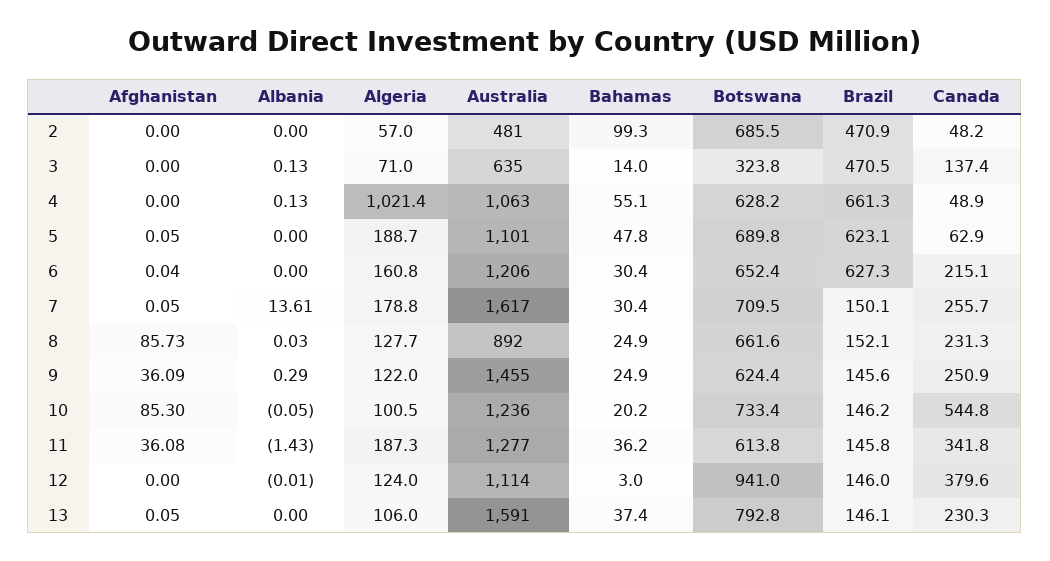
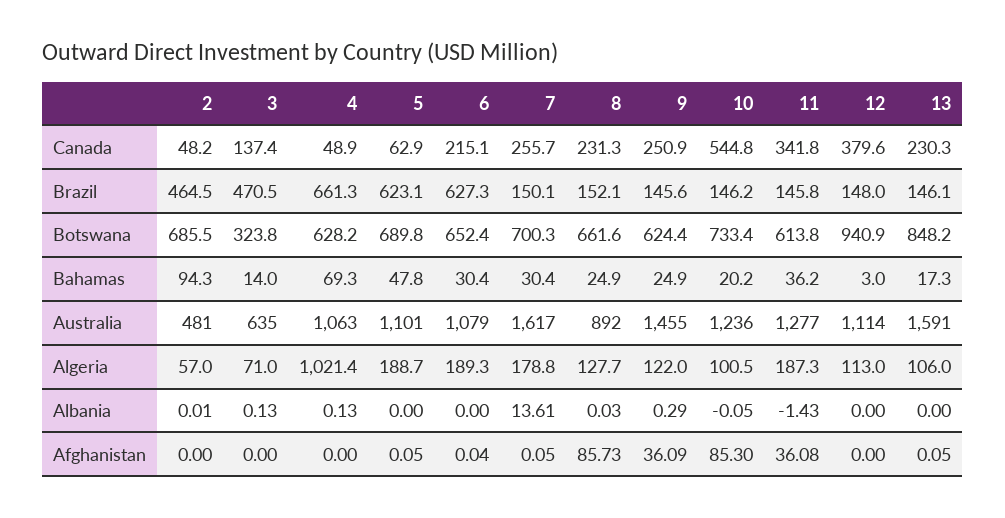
  {
    "Afghanistan": {
      "2": 0,
      "3": 0,
      "4": 0,
      "5": 0.05,
      "6": 0.04,
      "7": 0.05,
      "8": 85.73,
      "9": 36.09,
      "10": 85.3,
      "11": 36.08,
      "12": 0,
      "13": 0.05
    },
    "Albania": {
-     "2": 0,
+     "2": 0.01,
      "3": 0.13,
      "4": 0.13,
      "5": 0,
      "6": 0,
      "7": 13.61,
      "8": 0.03,
      "9": 0.29,
      "10": -0.05,
      "11": -1.43,
-     "12": -0.01,
+     "12": 0,
      "13": 0
    },
    "Algeria": {
      "2": 57,
      "3": 71,
      "4": 1021.4,
      "5": 188.7,
-     "6": 160.8,
+     "6": 189.3,
      "7": 178.8,
      "8": 127.7,
      "9": 122,
      "10": 100.5,
      "11": 187.3,
-     "12": 124,
+     "12": 113,
      "13": 106
    },
    "Australia": {
      "2": 481,
      "3": 635,
      "4": 1063,
      "5": 1101,
-     "6": 1206,
+     "6": 1079,
      "7": 1617,
      "8": 892,
      "9": 1455,
      "10": 1236,
      "11": 1277,
      "12": 1114,
      "13": 1591
    },
    "Bahamas": {
-     "2": 99.3,
+     "2": 94.3,
      "3": 14,
-     "4": 55.1,
+     "4": 69.3,
      "5": 47.8,
      "6": 30.4,
      "7": 30.4,
      "8": 24.9,
      "9": 24.9,
      "10": 20.2,
      "11": 36.2,
      "12": 3,
-     "13": 37.4
+     "13": 17.3
    },
    "Botswana": {
      "2": 685.5,
      "3": 323.8,
      "4": 628.2,
      "5": 689.8,
      "6": 652.4,
-     "7": 709.5,
+     "7": 700.3,
      "8": 661.6,
      "9": 624.4,
      "10": 733.4,
      "11": 613.8,
-     "12": 941,
+     "12": 940.9,
-     "13": 792.8
+     "13": 848.2
    },
    "Brazil": {
-     "2": 470.9,
+     "2": 464.5,
      "3": 470.5,
      "4": 661.3,
      "5": 623.1,
      "6": 627.3,
      "7": 150.1,
      "8": 152.1,
      "9": 145.6,
      "10": 146.2,
      "11": 145.8,
-     "12": 146,
+     "12": 148,
      "13": 146.1
    },
    "Canada": {
      "2": 48.2,
      "3": 137.4,
      "4": 48.9,
      "5": 62.9,
      "6": 215.1,
      "7": 255.7,
      "8": 231.3,
      "9": 250.9,
      "10": 544.8,
      "11": 341.8,
      "12": 379.6,
      "13": 230.3
    }
  }

